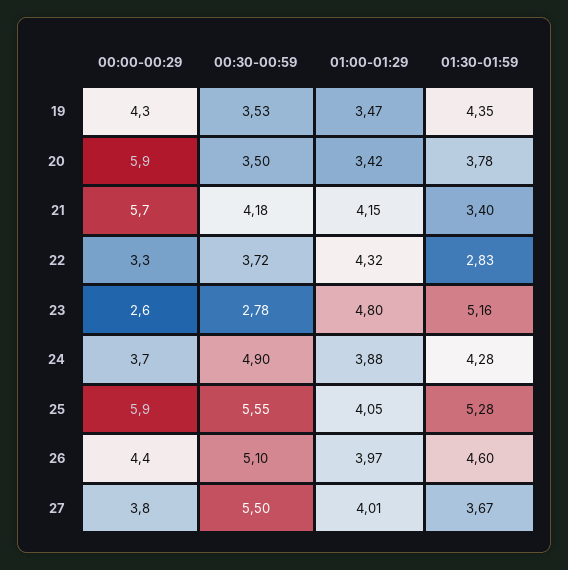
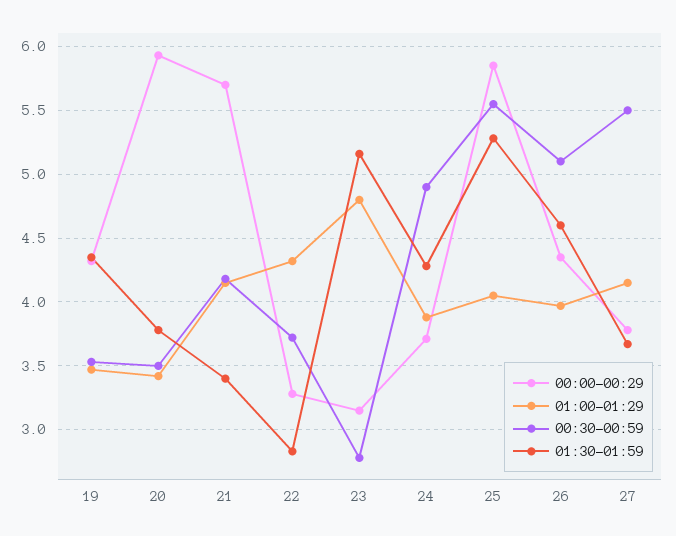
  {
    "00:00-00:29": {
      "19": 4.3,
      "20": 5.9,
      "21": 5.7,
      "22": 3.3,
-     "23": 2.6,
+     "23": 3.15,
      "24": 3.7,
      "25": 5.9,
      "26": 4.4,
      "27": 3.8
    },
    "00:30-00:59": {
      "19": 3.53,
      "20": 3.5,
      "21": 4.18,
      "22": 3.72,
      "23": 2.78,
      "24": 4.9,
      "25": 5.55,
      "26": 5.1,
      "27": 5.5
    },
    "01:00-01:29": {
      "19": 3.47,
      "20": 3.42,
      "21": 4.15,
      "22": 4.32,
      "23": 4.8,
      "24": 3.88,
      "25": 4.05,
      "26": 3.97,
-     "27": 4.01
+     "27": 4.15
    },
    "01:30-01:59": {
      "19": 4.35,
      "20": 3.78,
      "21": 3.4,
      "22": 2.83,
      "23": 5.16,
      "24": 4.28,
      "25": 5.28,
      "26": 4.6,
      "27": 3.67
    }
  }

